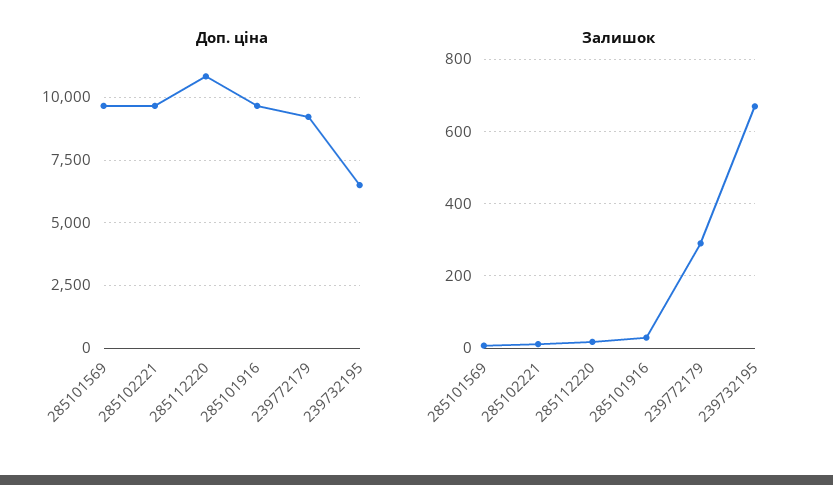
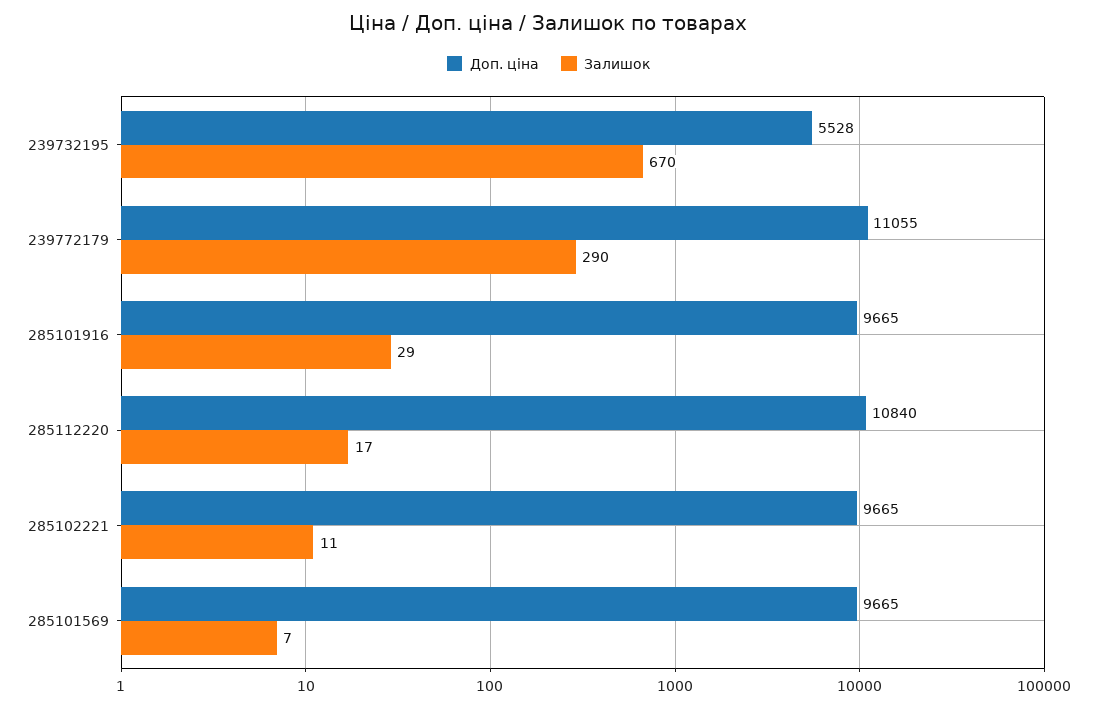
  {
    "Доп. ціна": {
      "285101569": 9665,
      "285102221": 9665,
      "285112220": 10840,
      "285101916": 9665,
-     "239772179": 9250,
+     "239772179": 11055,
-     "239732195": 6500
+     "239732195": 5528
    },
    "Залишок": {
      "285101569": 7,
      "285102221": 11,
      "285112220": 17,
      "285101916": 29,
      "239772179": 290,
      "239732195": 670
    }
  }

